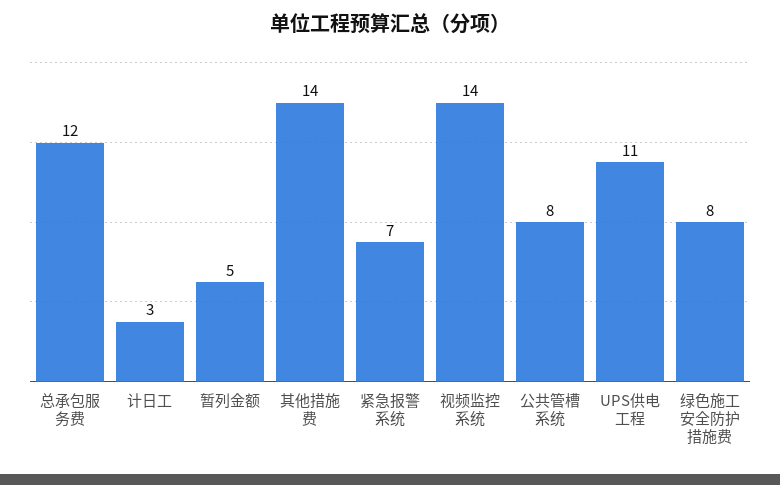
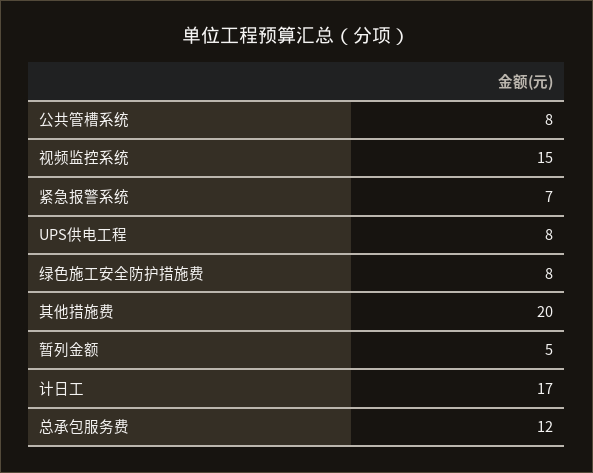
  {
    "总承包服务费": 12,
-   "计日工": 3,
+   "计日工": 17,
    "暂列金额": 5,
-   "其他措施费": 14,
+   "其他措施费": 20,
    "紧急报警系统": 7,
-   "视频监控系统": 14,
+   "视频监控系统": 15,
    "公共管槽系统": 8,
-   "UPS供电工程": 11,
+   "UPS供电工程": 8,
    "绿色施工安全防护措施费": 8
  }

